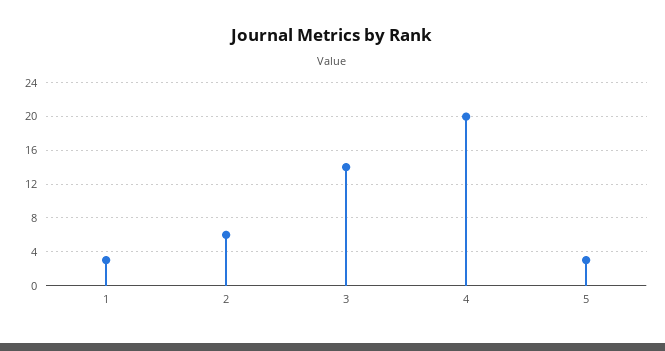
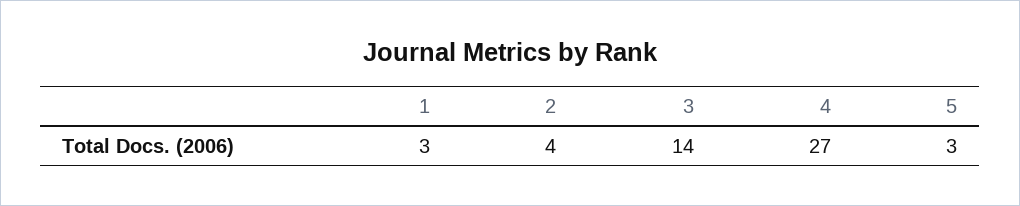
  {
    "1": 3,
-   "2": 6,
+   "2": 4,
    "3": 14,
-   "4": 20,
+   "4": 27,
    "5": 3
  }

